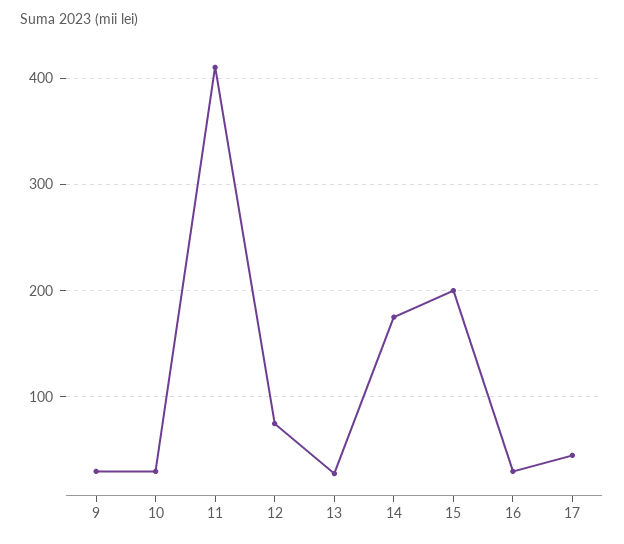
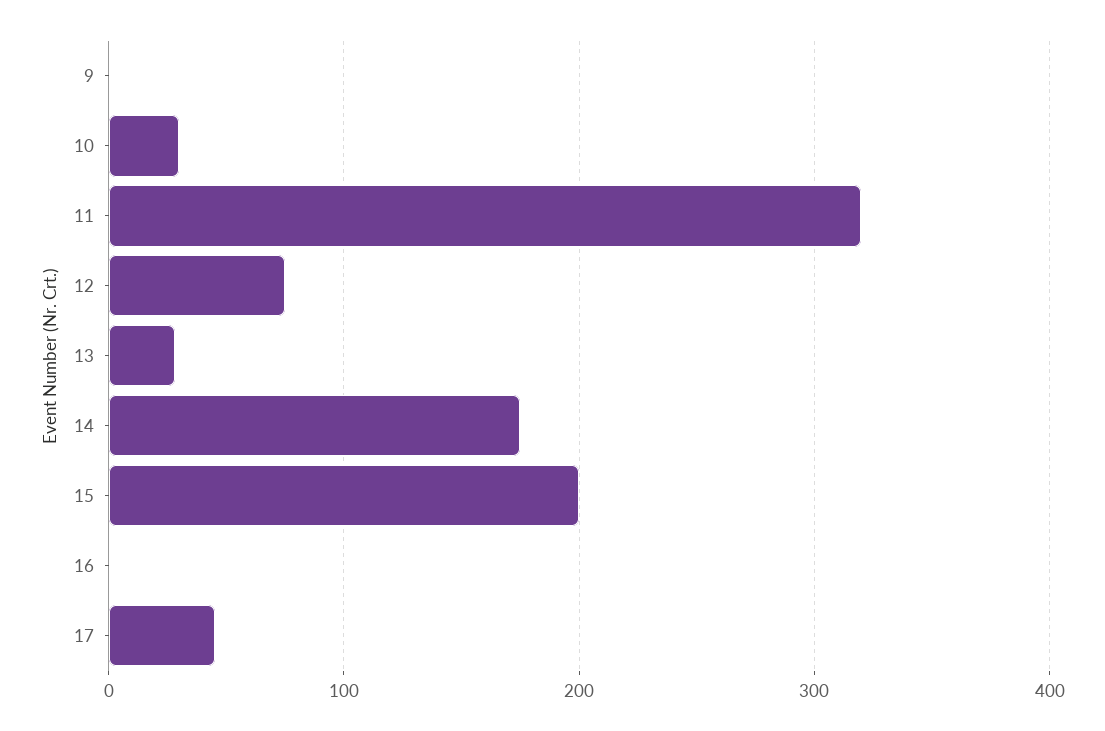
  {
-   "9": 30,
+   "9": 0,
    "10": 30,
-   "11": 410,
+   "11": 320,
    "12": 80,
    "13": 30,
    "14": 180,
    "15": 200,
-   "16": 30,
+   "16": 0,
    "17": 50
  }

